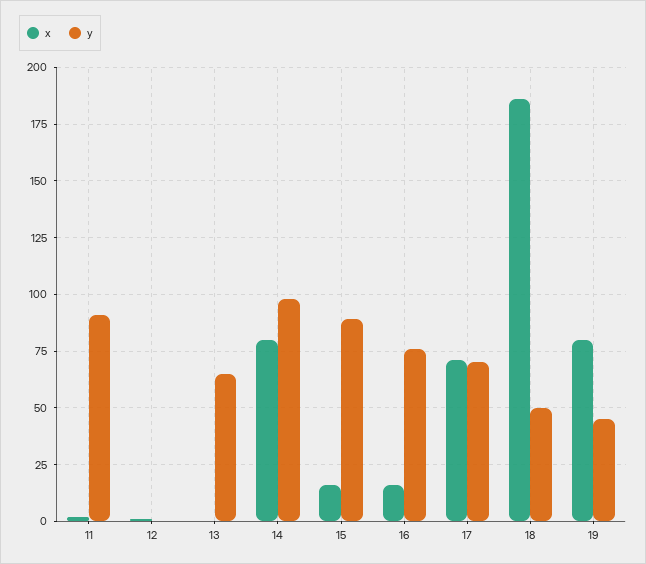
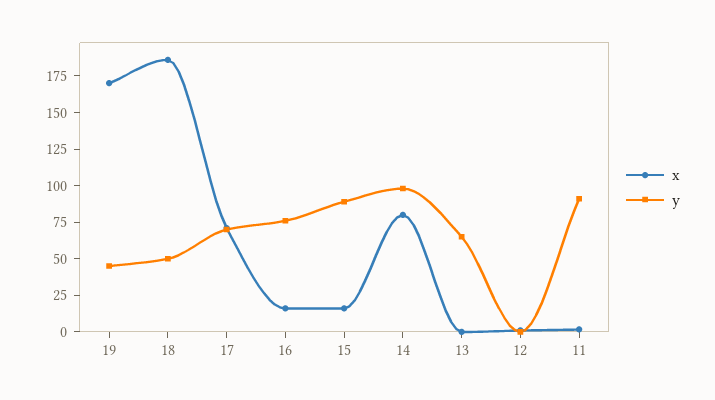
  {
    "x": {
      "11": 0,
      "12": 0,
      "13": 0,
      "14": 80,
      "15": 15,
      "16": 15,
      "17": 70,
      "18": 185,
-     "19": 80
+     "19": 175
    },
    "y": {
      "11": 90,
      "12": 0,
      "13": 65,
      "14": 100,
      "15": 90,
      "16": 75,
      "17": 70,
      "18": 50,
      "19": 45
    }
  }

